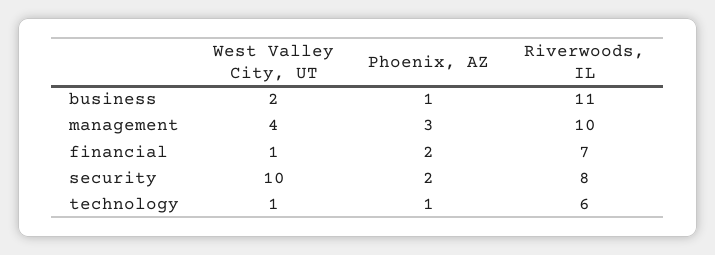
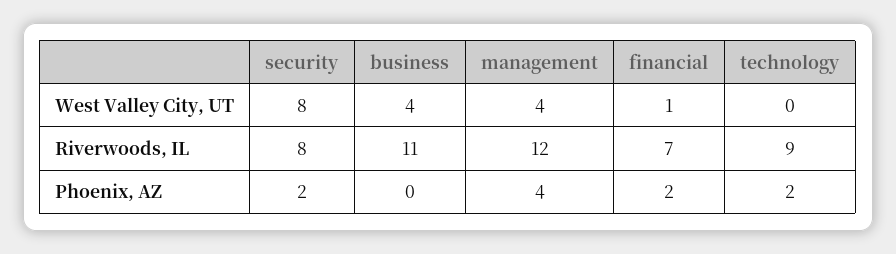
  {
    "West Valley City, UT": {
-     "business": 2,
+     "business": 4,
      "management": 4,
      "financial": 1,
-     "security": 10,
+     "security": 8,
-     "technology": 1
+     "technology": 0
    },
    "Phoenix, AZ": {
-     "business": 1,
+     "business": 0,
-     "management": 3,
+     "management": 4,
      "financial": 2,
      "security": 2,
-     "technology": 1
+     "technology": 2
    },
    "Riverwoods, IL": {
      "business": 11,
-     "management": 10,
+     "management": 12,
      "financial": 7,
      "security": 8,
-     "technology": 6
+     "technology": 9
    }
  }

